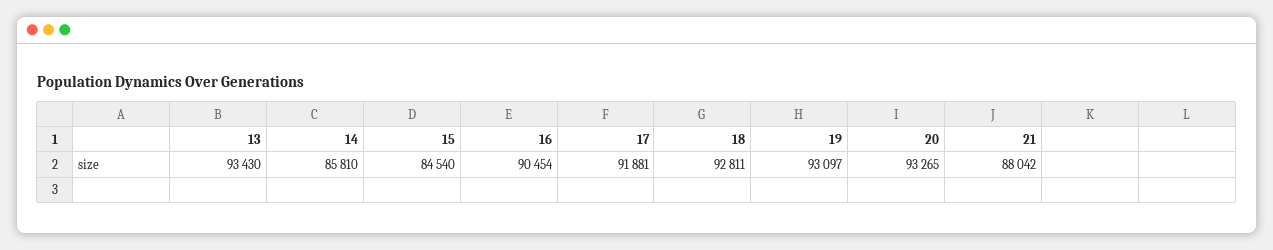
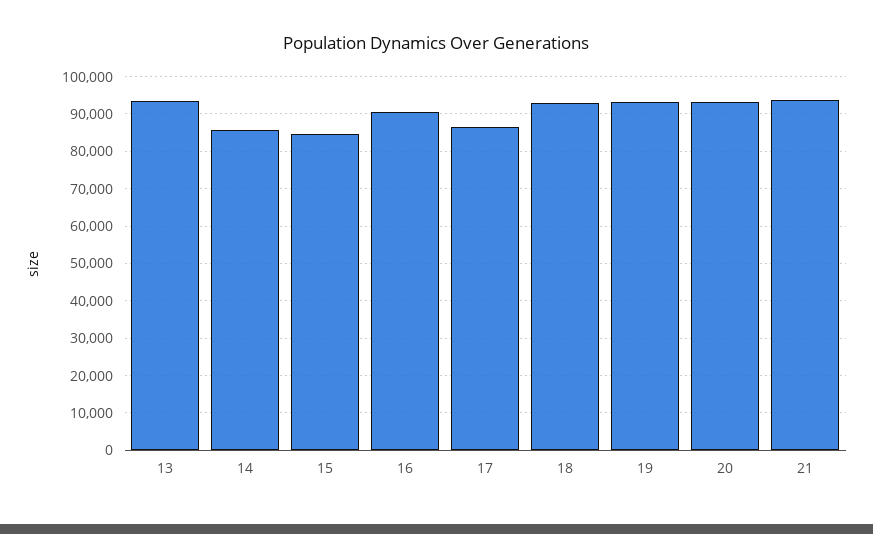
  {
    "13": 93430,
    "14": 85810,
    "15": 84540,
    "16": 90454,
-   "17": 91881,
+   "17": 86000,
    "18": 92811,
    "19": 93097,
    "20": 93265,
-   "21": 88042
+   "21": 94000
  }

